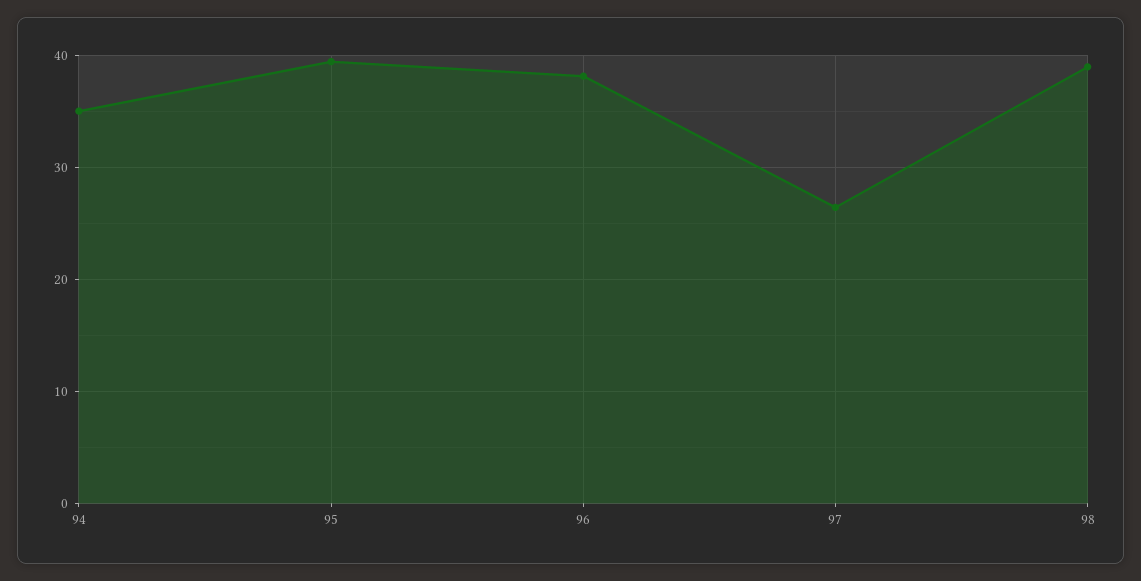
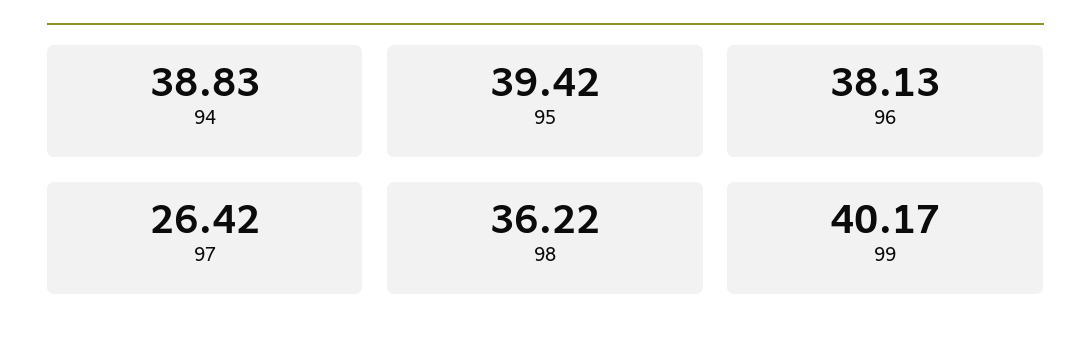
  {
-   "94": 35,
+   "94": 38.83,
    "95": 39.42,
    "96": 38.13,
    "97": 26.42,
-   "98": 39
+   "98": 36.22,
+   "99": 40.17
  }

